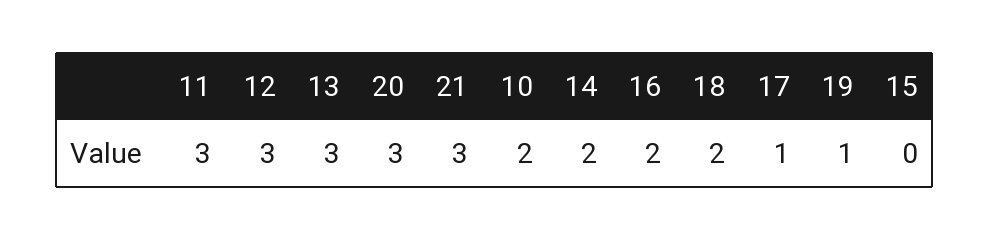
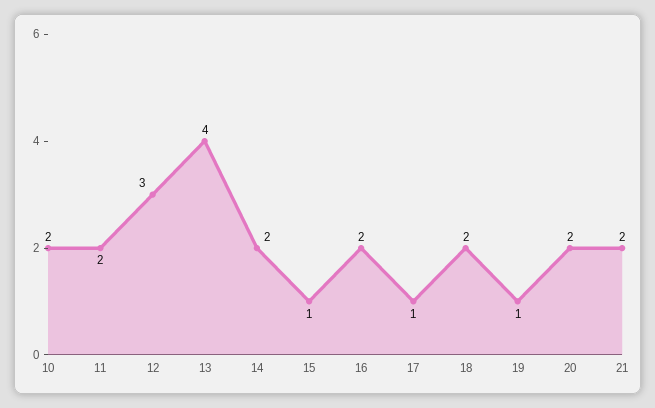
  {
-   "11": 3,
+   "11": 2,
    "12": 3,
-   "13": 3,
+   "13": 4,
-   "20": 3,
+   "20": 2,
-   "21": 3,
+   "21": 2,
    "10": 2,
    "14": 2,
    "16": 2,
    "18": 2,
    "17": 1,
    "19": 1,
-   "15": 0
+   "15": 1
  }

